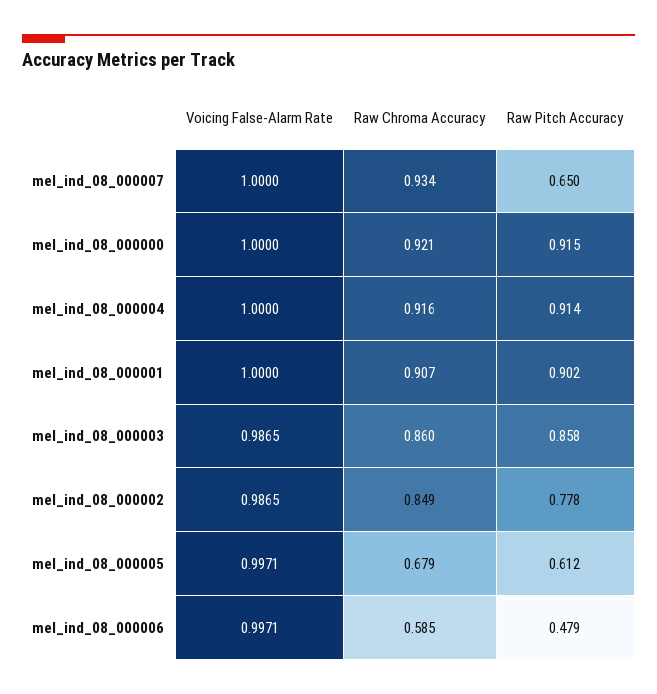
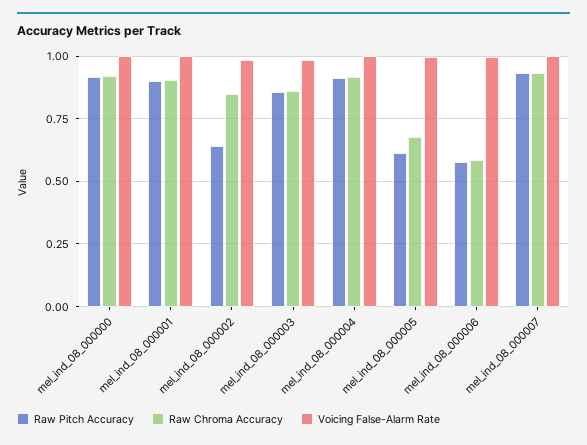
  {
    "Voicing False-Alarm Rate": {
      "mel_ind_08_000007": 1,
      "mel_ind_08_000000": 1,
      "mel_ind_08_000004": 1,
      "mel_ind_08_000001": 1,
      "mel_ind_08_000003": 0.9865,
      "mel_ind_08_000002": 0.9865,
      "mel_ind_08_000005": 0.9971,
      "mel_ind_08_000006": 0.9971
    },
    "Raw Chroma Accuracy": {
      "mel_ind_08_000007": 0.934,
      "mel_ind_08_000000": 0.921,
      "mel_ind_08_000004": 0.916,
      "mel_ind_08_000001": 0.907,
      "mel_ind_08_000003": 0.86,
      "mel_ind_08_000002": 0.849,
      "mel_ind_08_000005": 0.679,
      "mel_ind_08_000006": 0.585
    },
    "Raw Pitch Accuracy": {
-     "mel_ind_08_000007": 0.65,
+     "mel_ind_08_000007": 0.925,
      "mel_ind_08_000000": 0.915,
      "mel_ind_08_000004": 0.914,
      "mel_ind_08_000001": 0.902,
      "mel_ind_08_000003": 0.858,
-     "mel_ind_08_000002": 0.778,
+     "mel_ind_08_000002": 0.65,
      "mel_ind_08_000005": 0.612,
-     "mel_ind_08_000006": 0.479
+     "mel_ind_08_000006": 0.575
    }
  }

